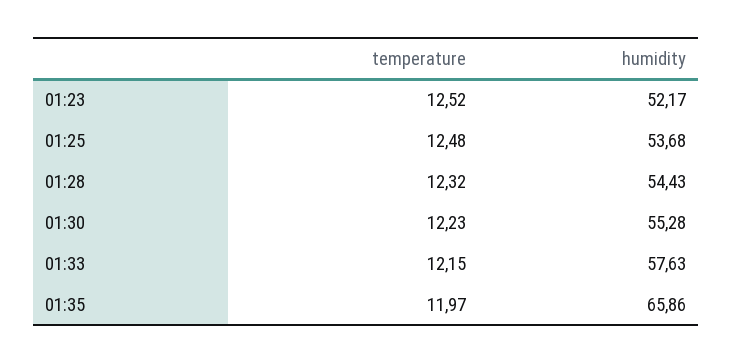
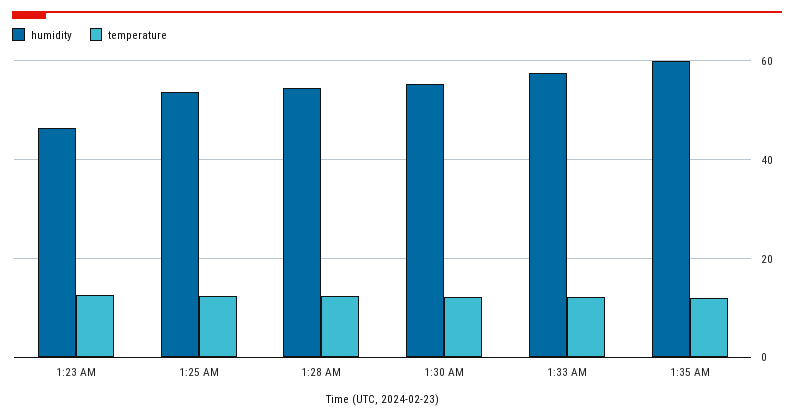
  {
    "temperature": {
      "01:23": 12.52,
      "01:25": 12.48,
      "01:28": 12.32,
      "01:30": 12.23,
      "01:33": 12.15,
      "01:35": 11.97
    },
    "humidity": {
-     "01:23": 52.17,
+     "01:23": 46,
      "01:25": 53.68,
      "01:28": 54.43,
      "01:30": 55.28,
      "01:33": 57.63,
-     "01:35": 65.86
+     "01:35": 60
    }
  }

